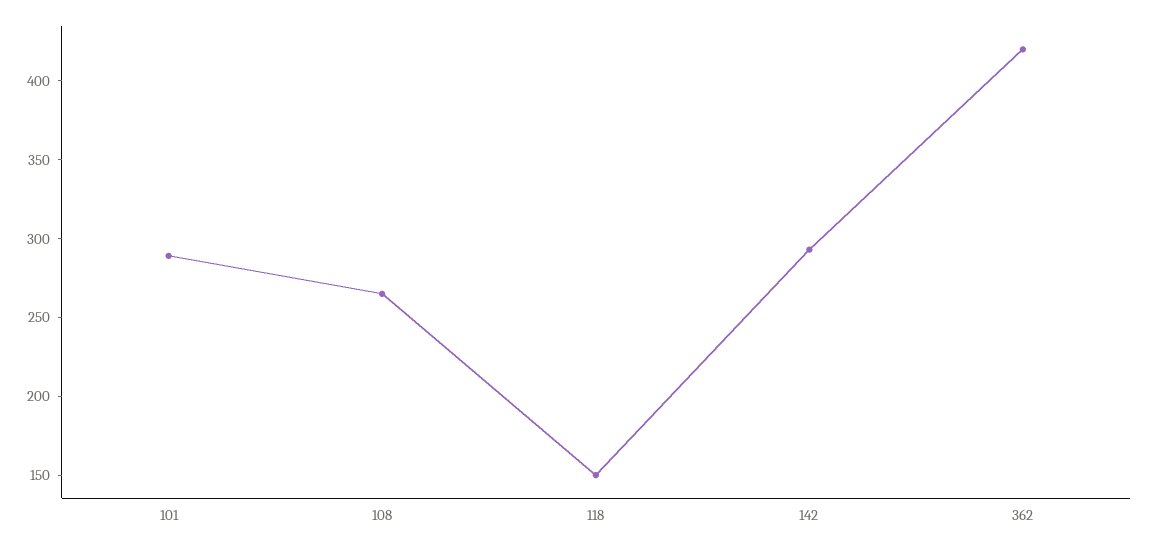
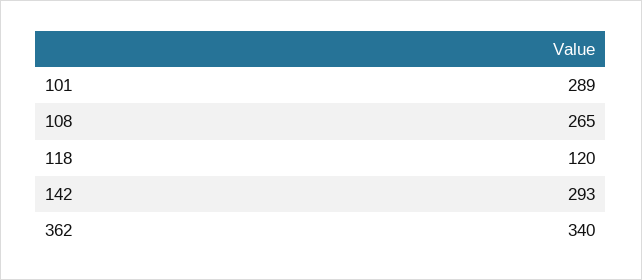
  {
    "101": 289,
    "108": 265,
-   "118": 150,
+   "118": 120,
    "142": 293,
-   "362": 420
+   "362": 340
  }

